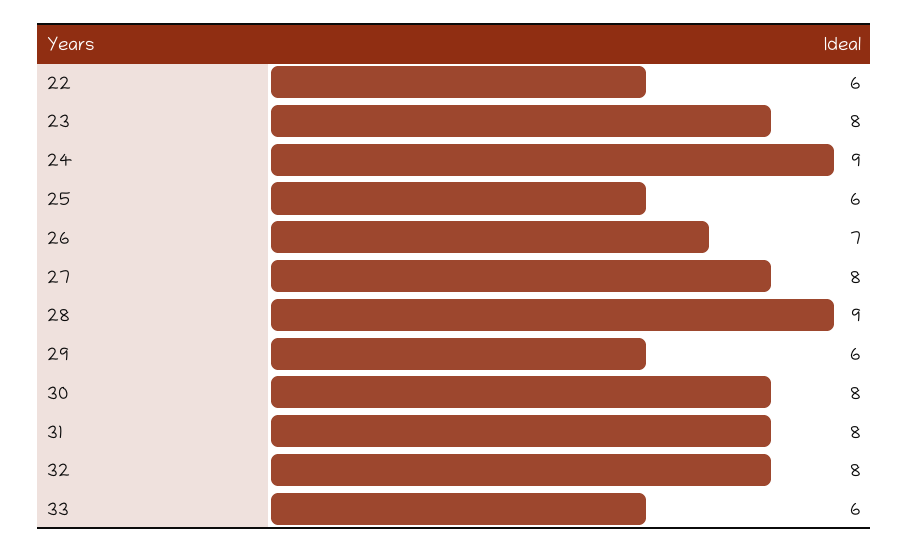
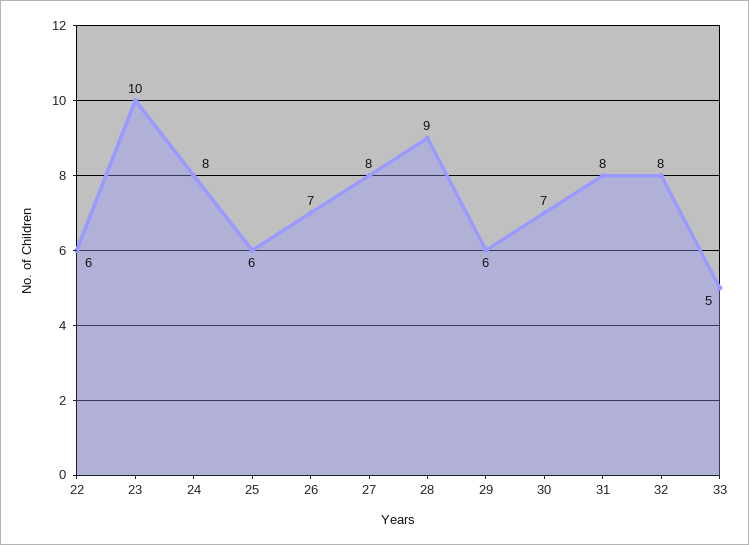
  {
    "22": 6,
-   "23": 8,
+   "23": 10,
-   "24": 9,
+   "24": 8,
    "25": 6,
    "26": 7,
    "27": 8,
    "28": 9,
    "29": 6,
-   "30": 8,
+   "30": 7,
    "31": 8,
    "32": 8,
-   "33": 6
+   "33": 5
  }

